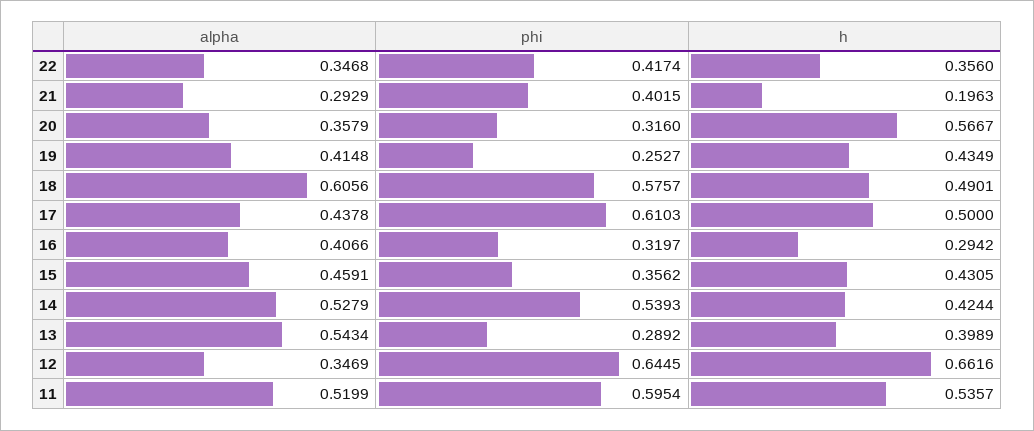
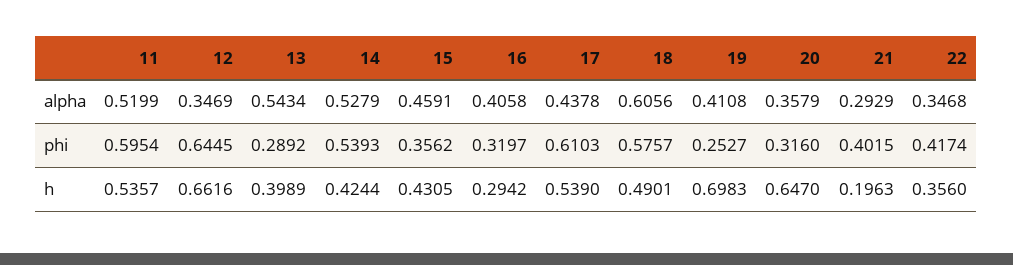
  {
    "alpha": {
      "22": 0.3468,
      "21": 0.2929,
      "20": 0.3579,
-     "19": 0.4148,
+     "19": 0.4108,
      "18": 0.6056,
      "17": 0.4378,
-     "16": 0.4066,
+     "16": 0.4058,
      "15": 0.4591,
      "14": 0.5279,
      "13": 0.5434,
      "12": 0.3469,
      "11": 0.5199
    },
    "phi": {
      "22": 0.4174,
      "21": 0.4015,
      "20": 0.316,
      "19": 0.2527,
      "18": 0.5757,
      "17": 0.6103,
      "16": 0.3197,
      "15": 0.3562,
      "14": 0.5393,
      "13": 0.2892,
      "12": 0.6445,
      "11": 0.5954
    },
    "h": {
      "22": 0.356,
      "21": 0.1963,
-     "20": 0.5667,
+     "20": 0.647,
-     "19": 0.4349,
+     "19": 0.6983,
      "18": 0.4901,
-     "17": 0.5,
+     "17": 0.539,
      "16": 0.2942,
      "15": 0.4305,
      "14": 0.4244,
      "13": 0.3989,
      "12": 0.6616,
      "11": 0.5357
    }
  }

